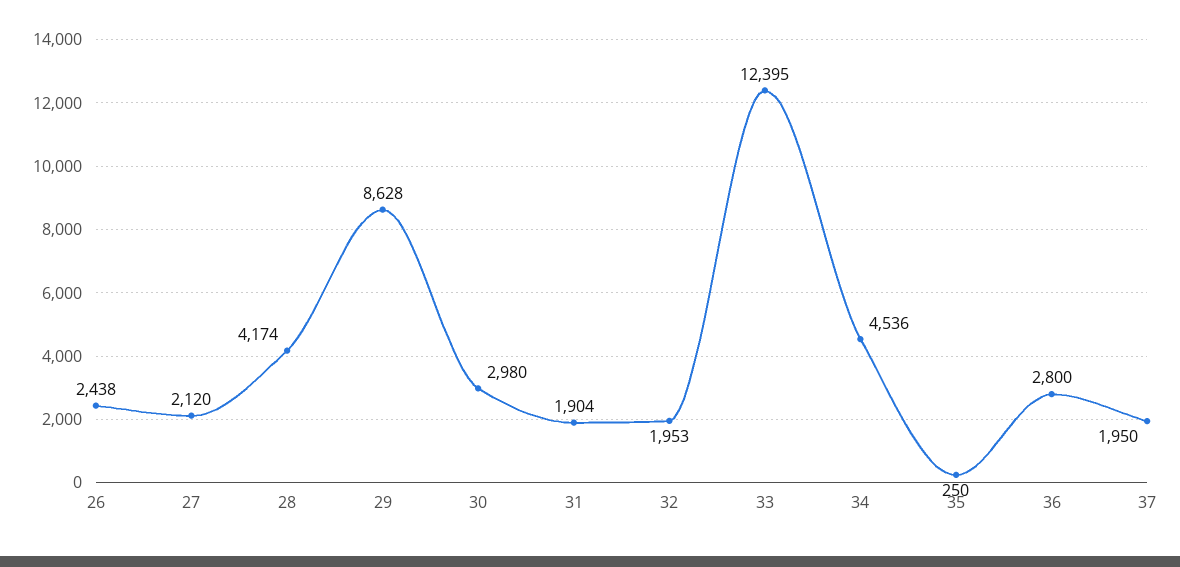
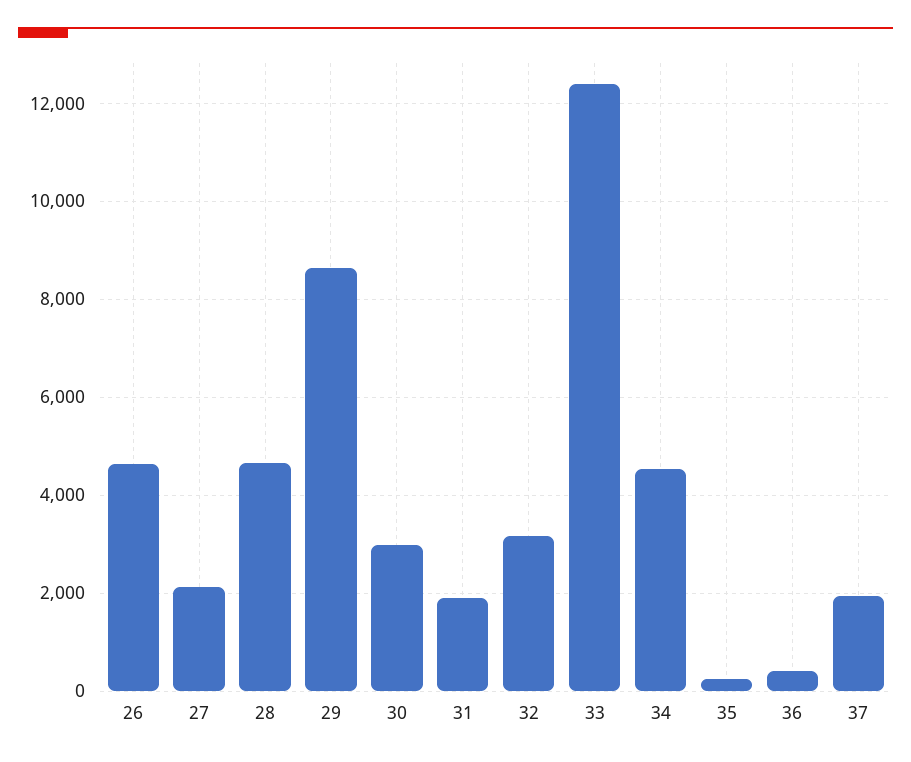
  {
-   "26": 2438,
+   "26": 4600,
    "27": 2120,
-   "28": 4174,
+   "28": 4600,
    "29": 8628,
    "30": 2980,
    "31": 1904,
-   "32": 1953,
+   "32": 3200,
    "33": 12395,
    "34": 4536,
    "35": 250,
-   "36": 2800,
+   "36": 400,
    "37": 1950
  }

